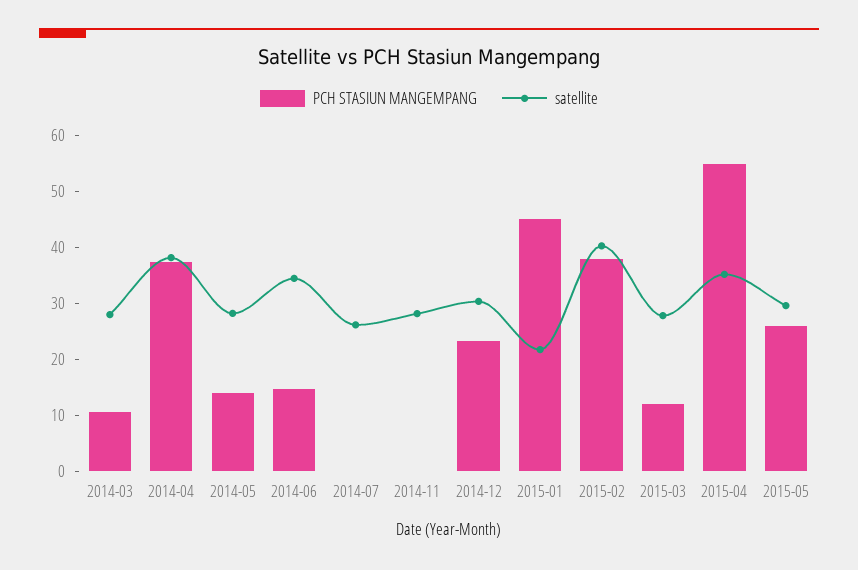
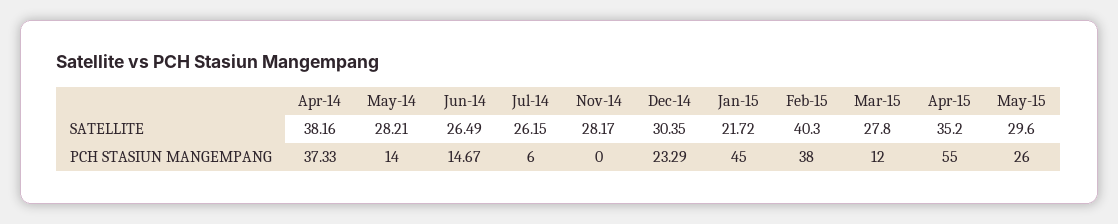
  {
    "PCH STASIUN MANGEMPANG": {
-     "2014-03": 10,
      "2014-04": 37.33,
      "2014-05": 14,
      "2014-06": 14.67,
-     "2014-07": 0,
+     "2014-07": 6,
      "2014-11": 0,
      "2014-12": 23.29,
      "2015-01": 45,
      "2015-02": 38,
      "2015-03": 12,
      "2015-04": 55,
      "2015-05": 26
    },
    "satellite": {
-     "2014-03": 28,
      "2014-04": 38.16,
      "2014-05": 28.21,
-     "2014-06": 34,
+     "2014-06": 26.49,
      "2014-07": 26.15,
      "2014-11": 28.17,
      "2014-12": 30.35,
      "2015-01": 21.72,
      "2015-02": 40.3,
      "2015-03": 27.8,
      "2015-04": 35.2,
      "2015-05": 29.6
    }
  }

